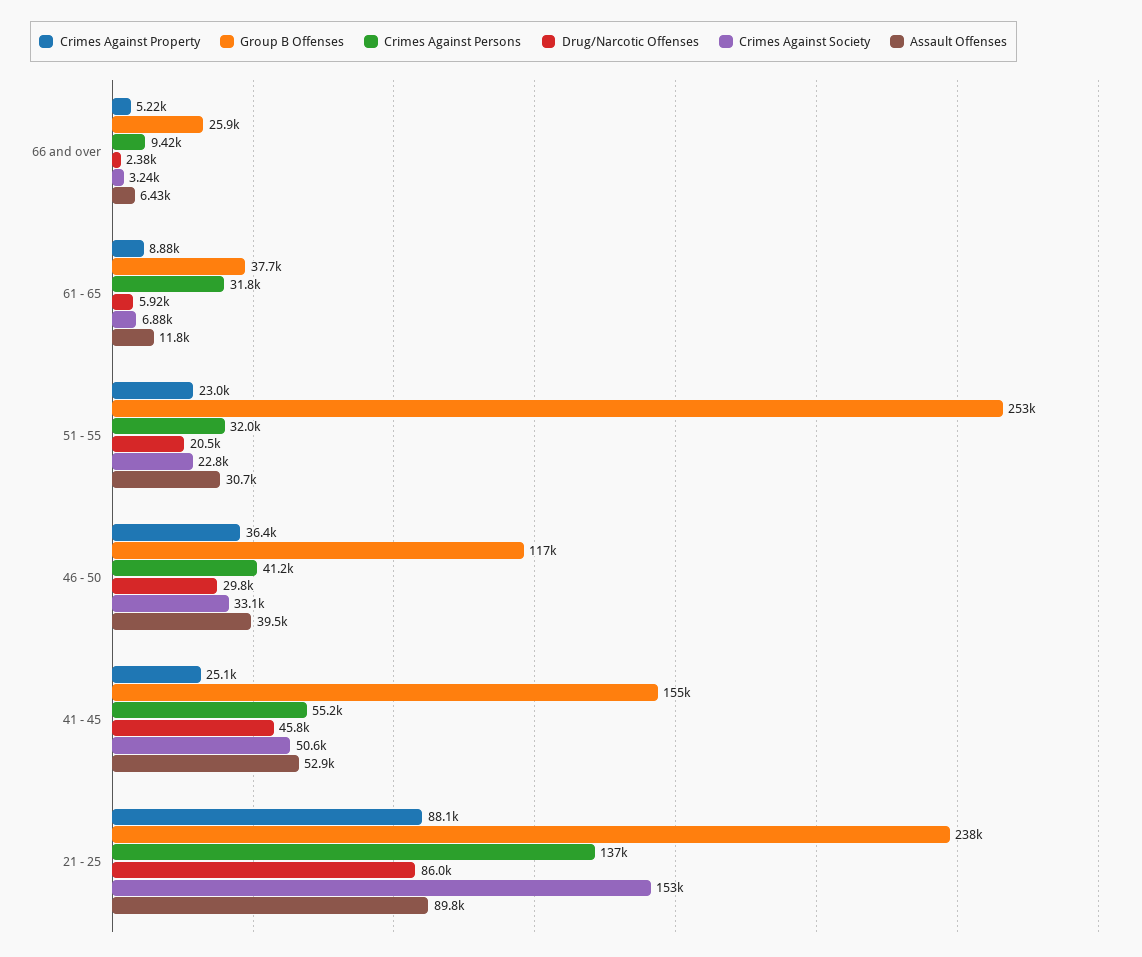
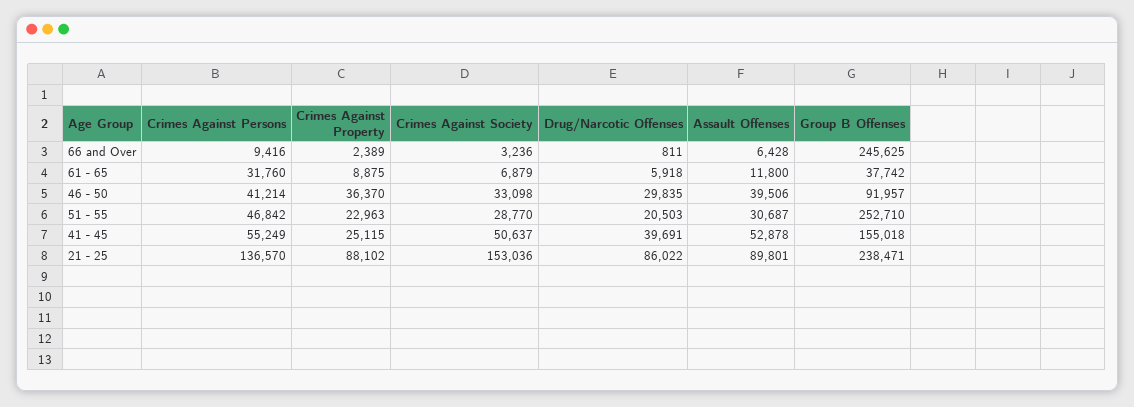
  {
    "Crimes Against Property": {
-     "66 and over": 5220,
+     "66 and over": 2389,
      "61 - 65": 8875,
      "51 - 55": 22963,
      "46 - 50": 36370,
      "41 - 45": 25115,
      "21 - 25": 88102
    },
    "Group B Offenses": {
-     "66 and over": 25900,
+     "66 and over": 245625,
      "61 - 65": 37742,
      "51 - 55": 252710,
-     "46 - 50": 117000,
+     "46 - 50": 91957,
      "41 - 45": 155018,
      "21 - 25": 238471
    },
    "Crimes Against Persons": {
      "66 and over": 9416,
      "61 - 65": 31760,
-     "51 - 55": 32000,
+     "51 - 55": 46842,
      "46 - 50": 41214,
      "41 - 45": 55249,
      "21 - 25": 136570
    },
    "Drug/Narcotic Offenses": {
-     "66 and over": 2380,
+     "66 and over": 811,
      "61 - 65": 5918,
      "51 - 55": 20503,
      "46 - 50": 29835,
-     "41 - 45": 45800,
+     "41 - 45": 39691,
      "21 - 25": 86022
    },
    "Crimes Against Society": {
      "66 and over": 3236,
      "61 - 65": 6879,
-     "51 - 55": 22800,
+     "51 - 55": 28770,
      "46 - 50": 33098,
      "41 - 45": 50637,
      "21 - 25": 153036
    },
    "Assault Offenses": {
      "66 and over": 6428,
      "61 - 65": 11800,
      "51 - 55": 30687,
      "46 - 50": 39506,
      "41 - 45": 52878,
      "21 - 25": 89801
    }
  }

